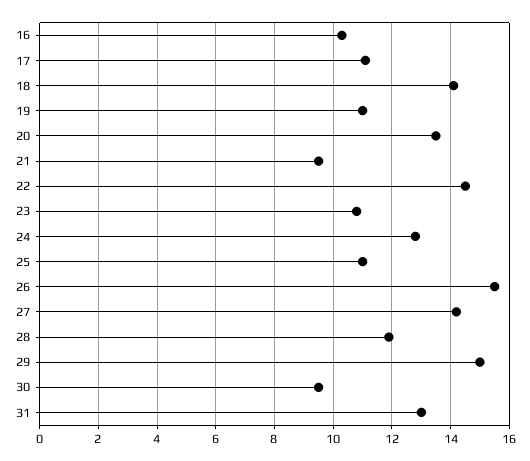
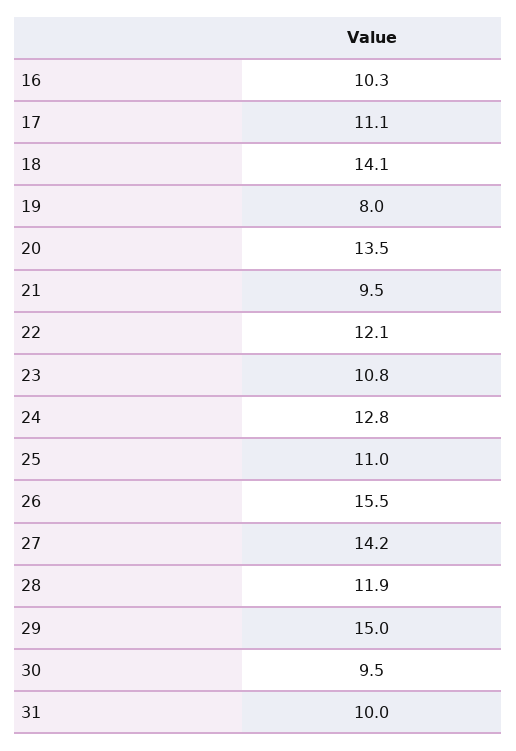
  {
    "16": 10.3,
    "17": 11.1,
    "18": 14.1,
-   "19": 11,
+   "19": 8,
    "20": 13.5,
    "21": 9.5,
-   "22": 14.5,
+   "22": 12.1,
    "23": 10.8,
    "24": 12.8,
    "25": 11,
    "26": 15.5,
    "27": 14.2,
    "28": 11.9,
    "29": 15,
    "30": 9.5,
-   "31": 13
+   "31": 10
  }

